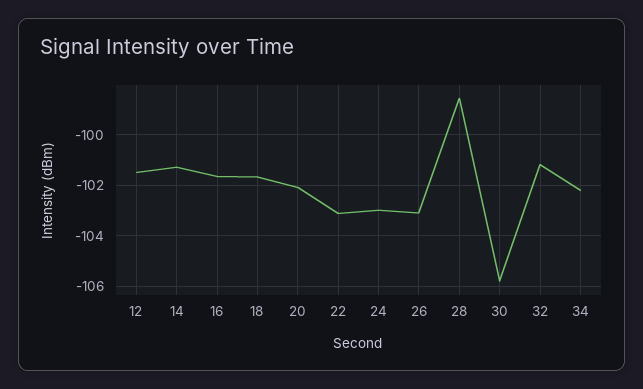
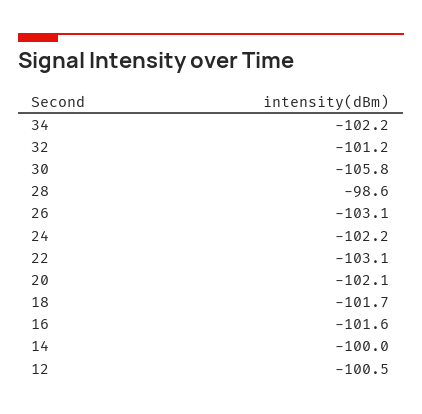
  {
-   "12": -101.5,
+   "12": -100.5,
-   "14": -101.25,
+   "14": -100,
    "16": -101.6,
    "18": -101.7,
    "20": -102.1,
    "22": -103.1,
-   "24": -103,
+   "24": -102.2,
    "26": -103.1,
    "28": -98.6,
    "30": -105.8,
    "32": -101.2,
    "34": -102.2
  }

